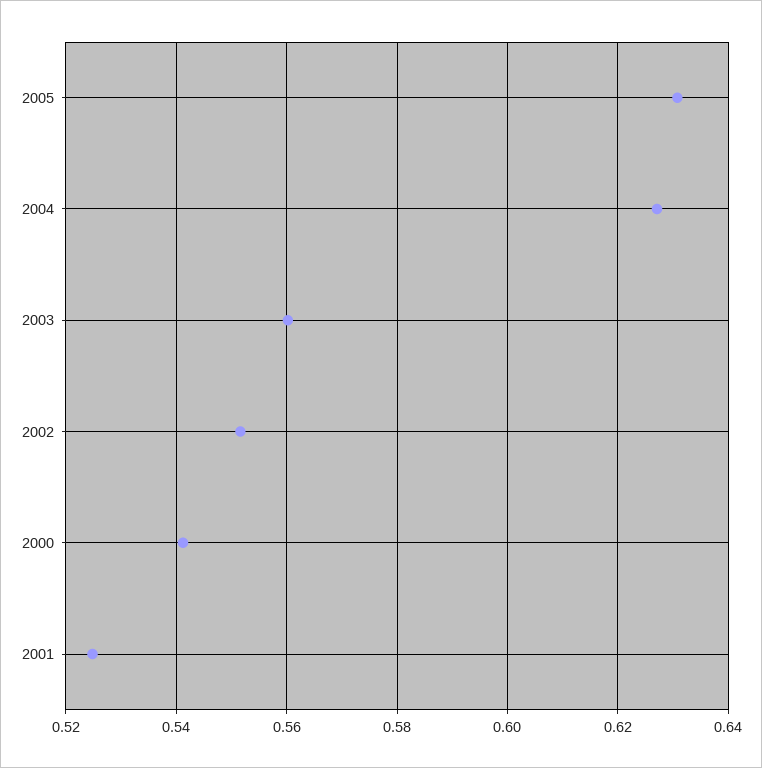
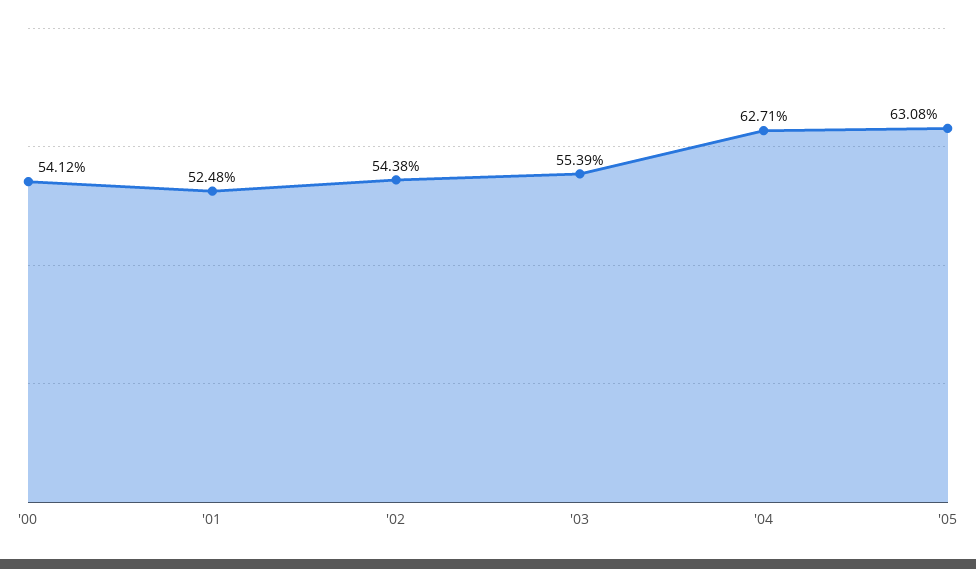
  {
    "2005": 0.6308,
    "2004": 0.6271,
-   "2003": 0.56,
+   "2003": 0.5539,
-   "2002": 0.552,
+   "2002": 0.5438,
    "2000": 0.5412,
    "2001": 0.5248
  }

